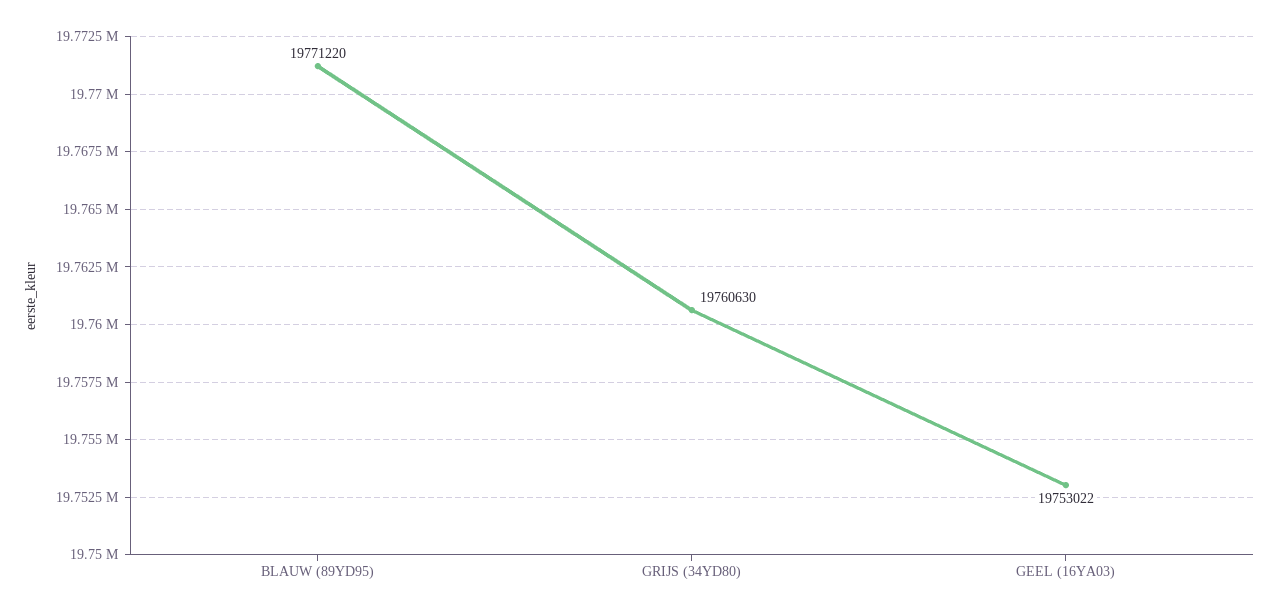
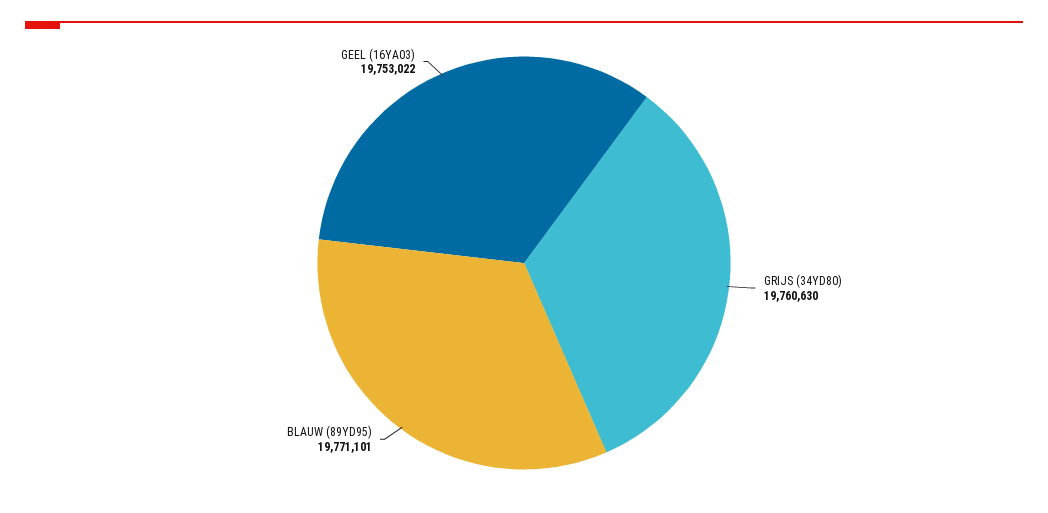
  {
-   "BLAUW (89YD95)": 19771220,
+   "BLAUW (89YD95)": 19771101,
    "GRIJS (34YD80)": 19760630,
    "GEEL (16YA03)": 19753022
  }

